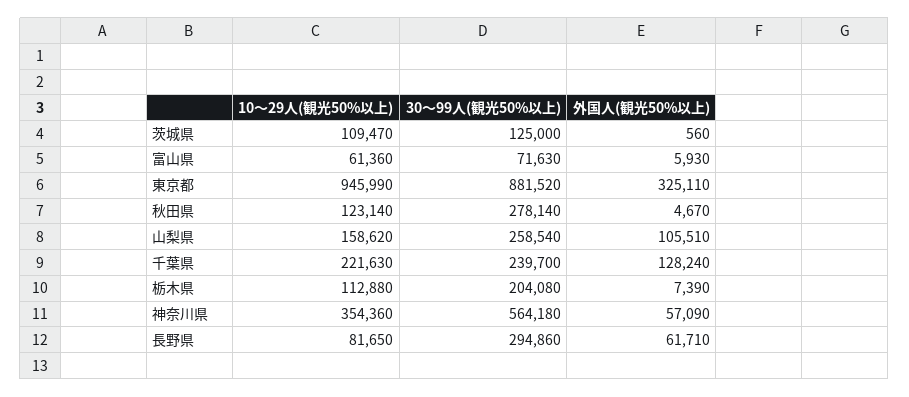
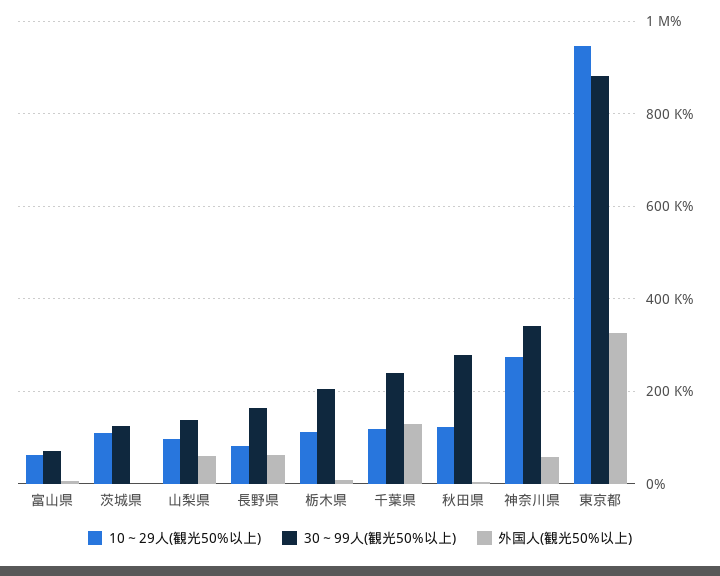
  {
    "10～29人(観光50%以上)": {
      "茨城県": 109470,
      "富山県": 61360,
      "東京都": 945990,
      "秋田県": 123140,
-     "山梨県": 158620,
+     "山梨県": 100000,
-     "千葉県": 221630,
+     "千葉県": 120000,
      "栃木県": 112880,
-     "神奈川県": 354360,
+     "神奈川県": 280000,
      "長野県": 81650
    },
    "30～99人(観光50%以上)": {
      "茨城県": 125000,
      "富山県": 71630,
      "東京都": 881520,
      "秋田県": 278140,
-     "山梨県": 258540,
+     "山梨県": 140000,
      "千葉県": 239700,
      "栃木県": 204080,
-     "神奈川県": 564180,
+     "神奈川県": 340000,
-     "長野県": 294860
+     "長野県": 160000
    },
    "外国人(観光50%以上)": {
      "茨城県": 560,
      "富山県": 5930,
      "東京都": 325110,
      "秋田県": 4670,
-     "山梨県": 105510,
+     "山梨県": 60000,
      "千葉県": 128240,
      "栃木県": 7390,
      "神奈川県": 57090,
      "長野県": 61710
    }
  }

